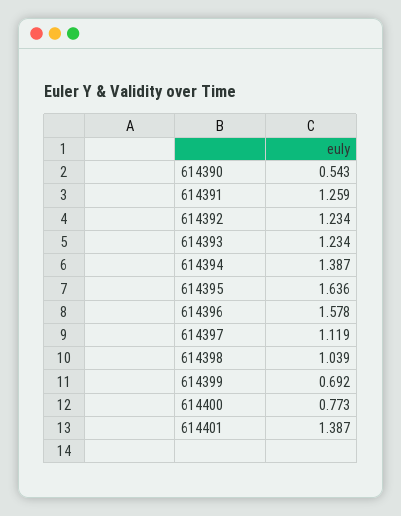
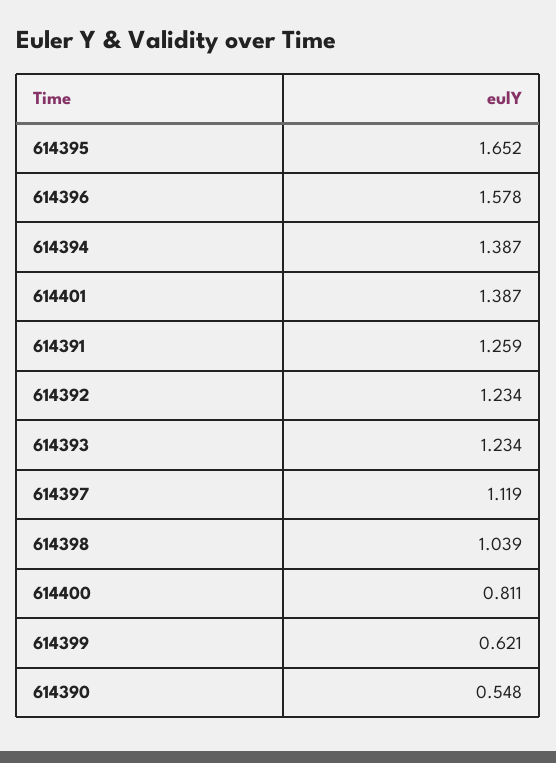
  {
-   "614390": 0.543,
+   "614390": 0.548,
    "614391": 1.259,
    "614392": 1.234,
    "614393": 1.234,
    "614394": 1.387,
-   "614395": 1.636,
+   "614395": 1.652,
    "614396": 1.578,
    "614397": 1.119,
    "614398": 1.039,
-   "614399": 0.692,
+   "614399": 0.621,
-   "614400": 0.773,
+   "614400": 0.811,
    "614401": 1.387
  }

